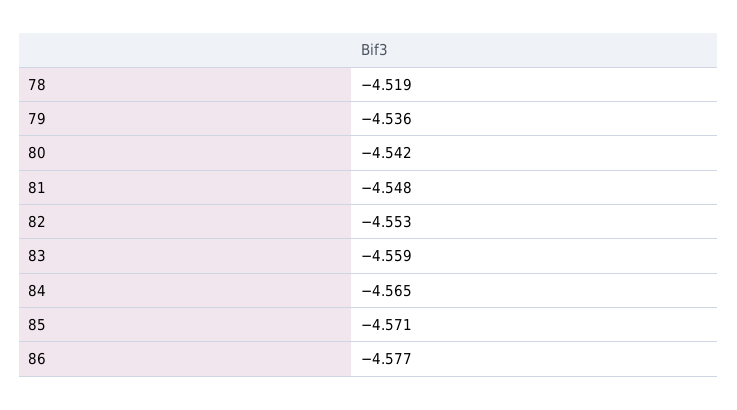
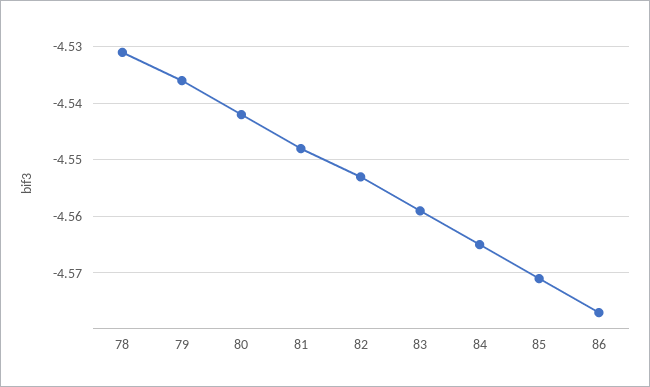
  {
-   "78": -4.519,
+   "78": -4.53,
    "79": -4.536,
    "80": -4.542,
    "81": -4.548,
    "82": -4.553,
    "83": -4.559,
    "84": -4.565,
    "85": -4.571,
    "86": -4.577
  }

